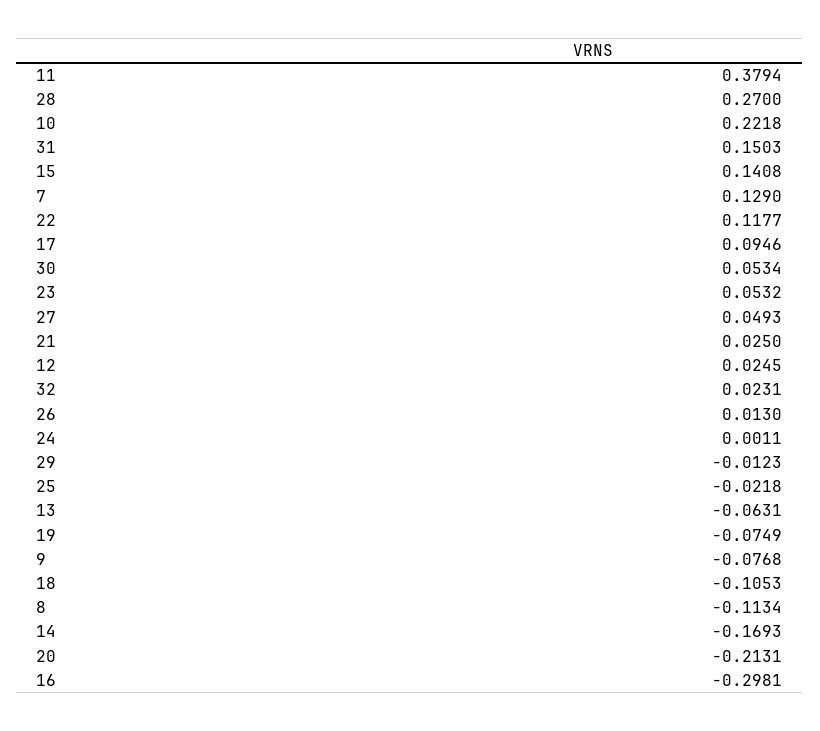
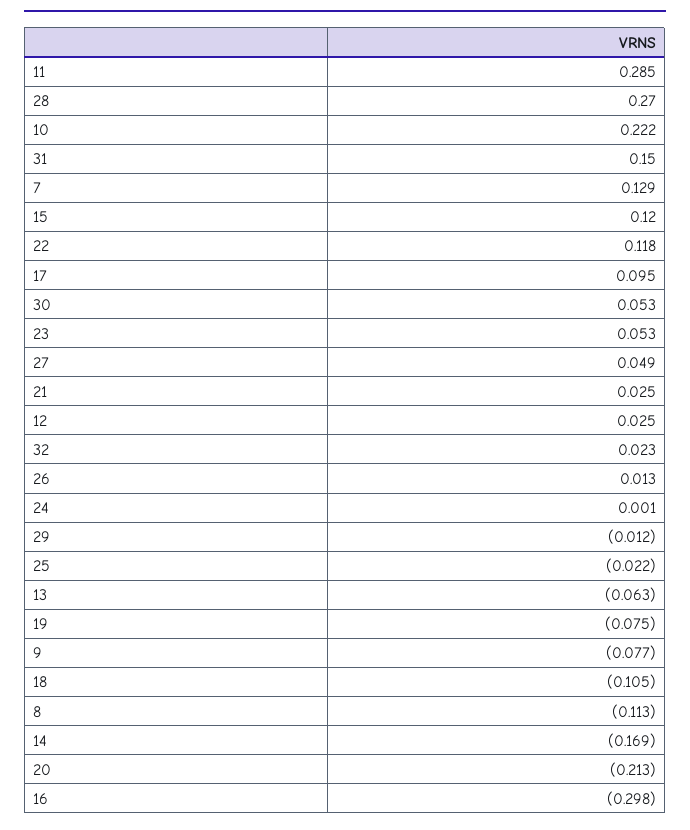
  {
-   "11": 0.3794,
+   "11": 0.285,
    "28": 0.27,
    "10": 0.2218,
    "31": 0.1503,
-   "15": 0.1408,
+   "15": 0.12,
    "7": 0.129,
    "22": 0.1177,
    "17": 0.0946,
    "30": 0.0534,
    "23": 0.0532,
    "27": 0.0493,
    "21": 0.025,
    "12": 0.0245,
    "32": 0.0231,
    "26": 0.013,
    "24": 0.0011,
    "29": -0.0123,
    "25": -0.0218,
    "13": -0.0631,
    "19": -0.0749,
    "9": -0.0768,
    "18": -0.1053,
    "8": -0.1134,
    "14": -0.1693,
    "20": -0.2131,
    "16": -0.2981
  }

